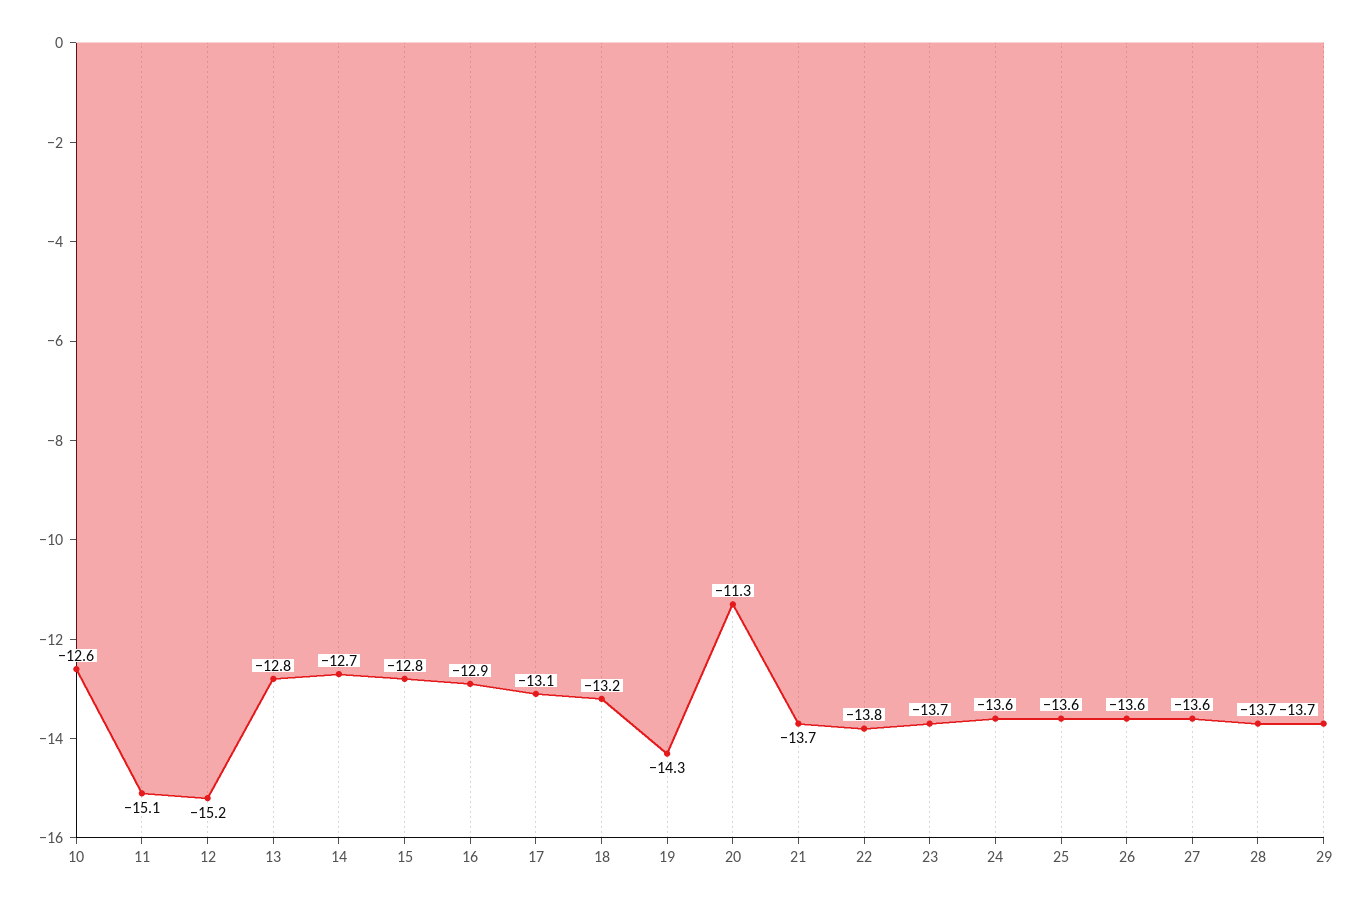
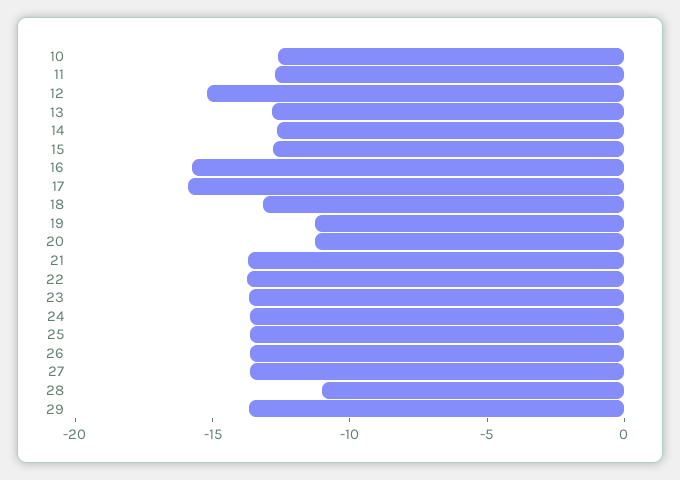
  {
    "10": -12.6,
-   "11": -15.1,
+   "11": -13,
    "12": -15.2,
    "13": -12.8,
    "14": -12.7,
    "15": -12.8,
-   "16": -12.9,
+   "16": -16,
-   "17": -13.1,
+   "17": -16,
    "18": -13.2,
-   "19": -14.3,
+   "19": -11,
    "20": -11.3,
    "21": -13.7,
    "22": -13.8,
    "23": -13.7,
    "24": -13.6,
    "25": -13.6,
    "26": -13.6,
    "27": -13.6,
-   "28": -13.7,
+   "28": -11,
    "29": -13.7
  }

